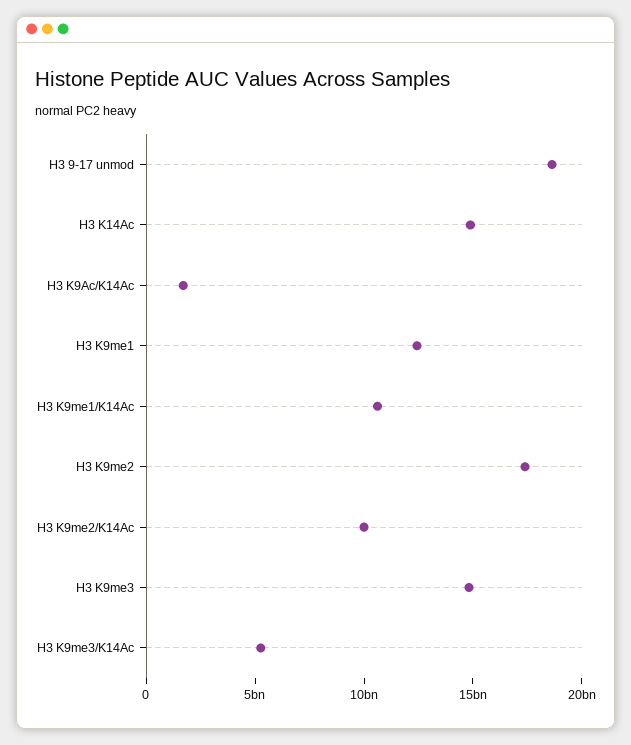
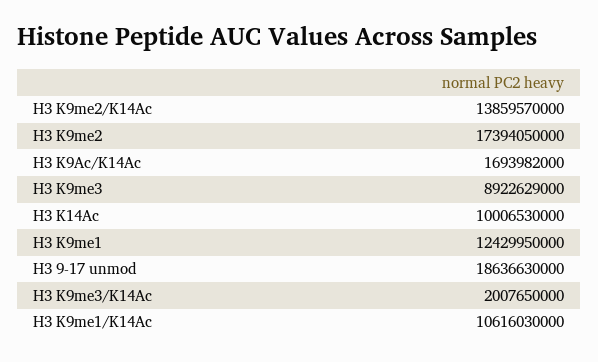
  {
    "H3 9-17 unmod": 18636630000,
-   "H3 K14Ac": 15000000000,
+   "H3 K14Ac": 10006530000,
    "H3 K9Ac/K14Ac": 1693982000,
    "H3 K9me1": 12429950000,
    "H3 K9me1/K14Ac": 10616030000,
    "H3 K9me2": 17394050000,
-   "H3 K9me2/K14Ac": 10000000000,
+   "H3 K9me2/K14Ac": 13859570000,
-   "H3 K9me3": 15000000000,
+   "H3 K9me3": 8922629000,
-   "H3 K9me3/K14Ac": 5000000000
+   "H3 K9me3/K14Ac": 2007650000
  }

